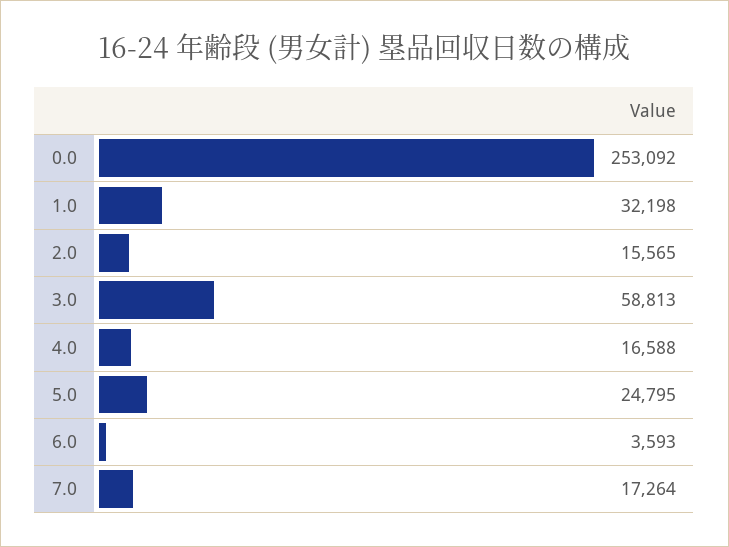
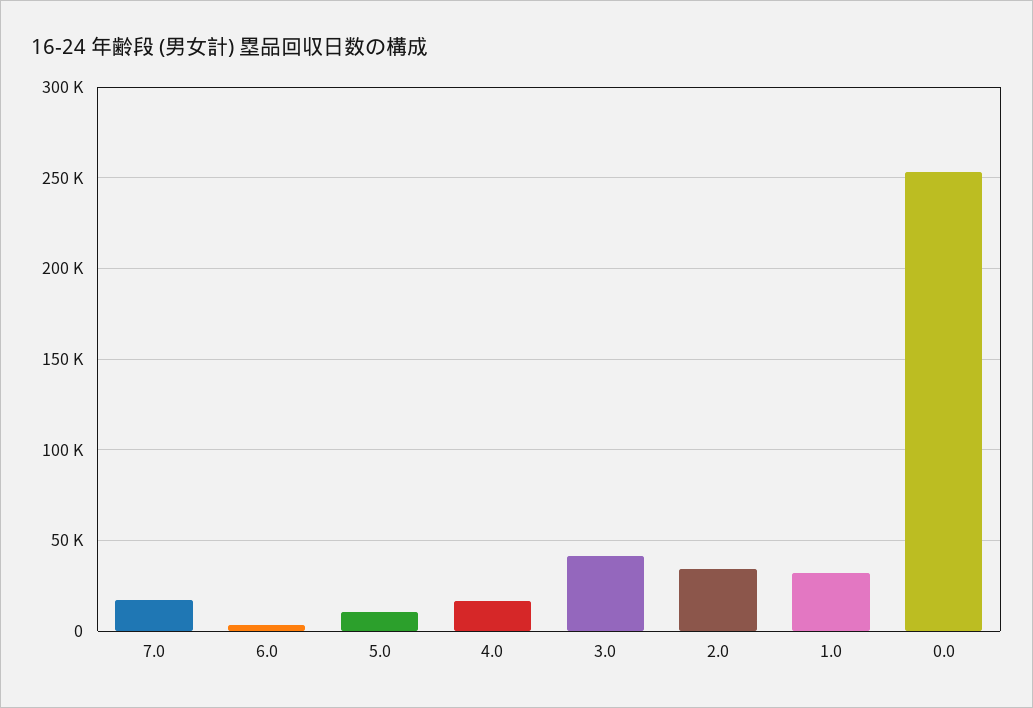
  {
    "0.0": 253092,
    "1.0": 32198,
-   "2.0": 15565,
+   "2.0": 35000,
-   "3.0": 58813,
+   "3.0": 40000,
    "4.0": 16588,
-   "5.0": 24795,
+   "5.0": 10000,
    "6.0": 3593,
    "7.0": 17264
  }

